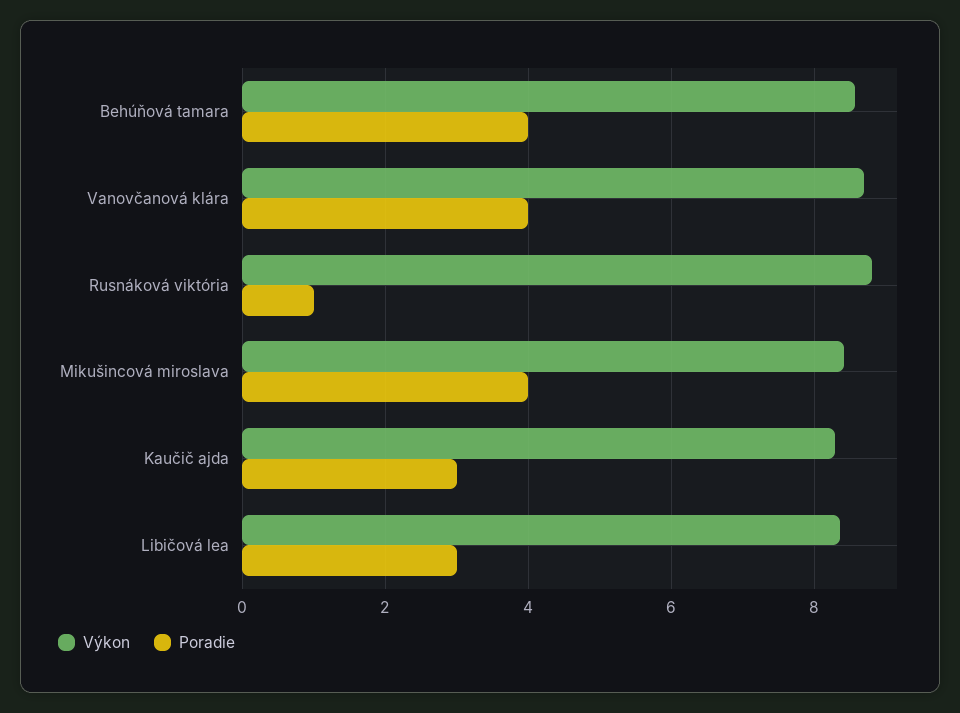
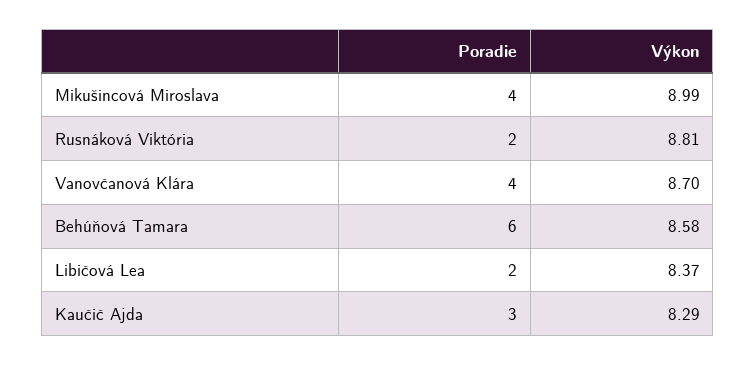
  {
    "Výkon": {
      "Behúňová tamara": 8.58,
      "Vanovčanová klára": 8.7,
      "Rusnáková viktória": 8.81,
-     "Mikušincová miroslava": 8.4,
+     "Mikušincová miroslava": 8.99,
      "Kaučič ajda": 8.29,
      "Libičová lea": 8.37
    },
    "Poradie": {
-     "Behúňová tamara": 4,
+     "Behúňová tamara": 6,
      "Vanovčanová klára": 4,
-     "Rusnáková viktória": 1,
+     "Rusnáková viktória": 2,
      "Mikušincová miroslava": 4,
      "Kaučič ajda": 3,
-     "Libičová lea": 3
+     "Libičová lea": 2
    }
  }

